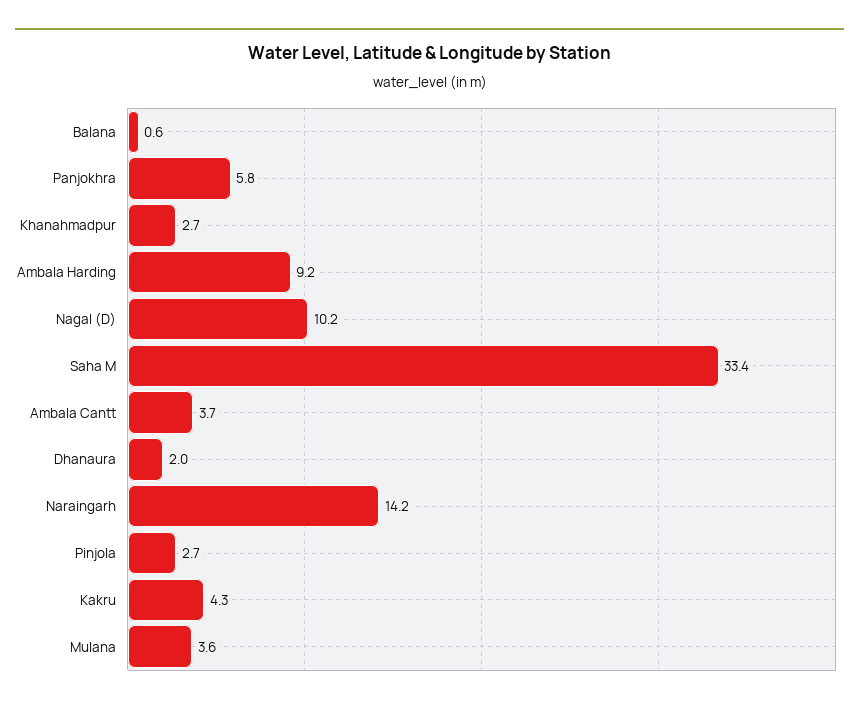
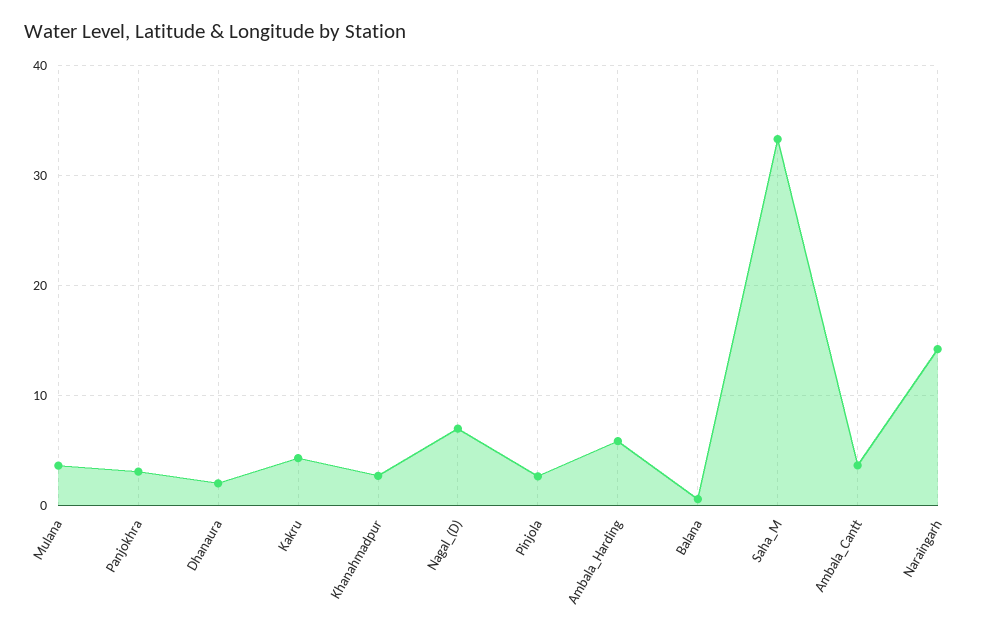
  {
    "Balana": 0.6,
-   "Panjokhra": 5.8,
+   "Panjokhra": 3,
    "Khanahmadpur": 2.7,
-   "Ambala Harding": 9.2,
+   "Ambala Harding": 6,
-   "Nagal (D)": 10.2,
+   "Nagal (D)": 7,
    "Saha M": 33.4,
    "Ambala Cantt": 3.7,
    "Dhanaura": 2,
    "Naraingarh": 14.2,
    "Pinjola": 2.7,
    "Kakru": 4.3,
    "Mulana": 3.6
  }

